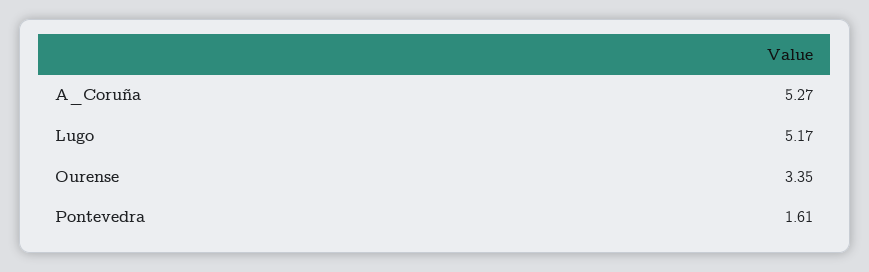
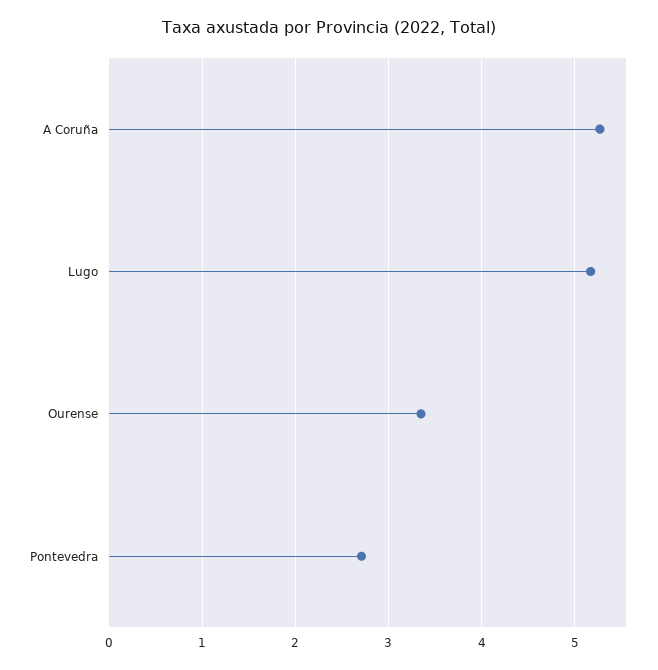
  {
    "A_Coruña": 5.27,
    "Lugo": 5.17,
    "Ourense": 3.35,
-   "Pontevedra": 1.61
+   "Pontevedra": 2.7
  }

